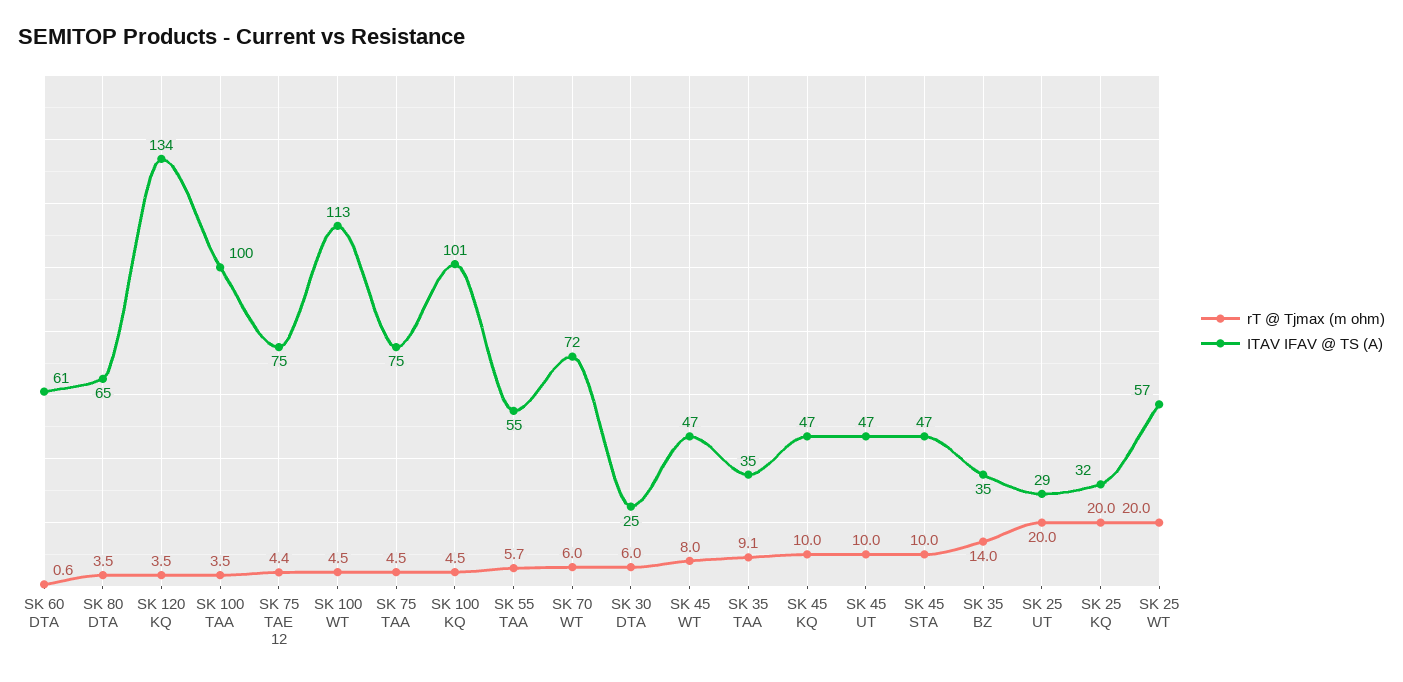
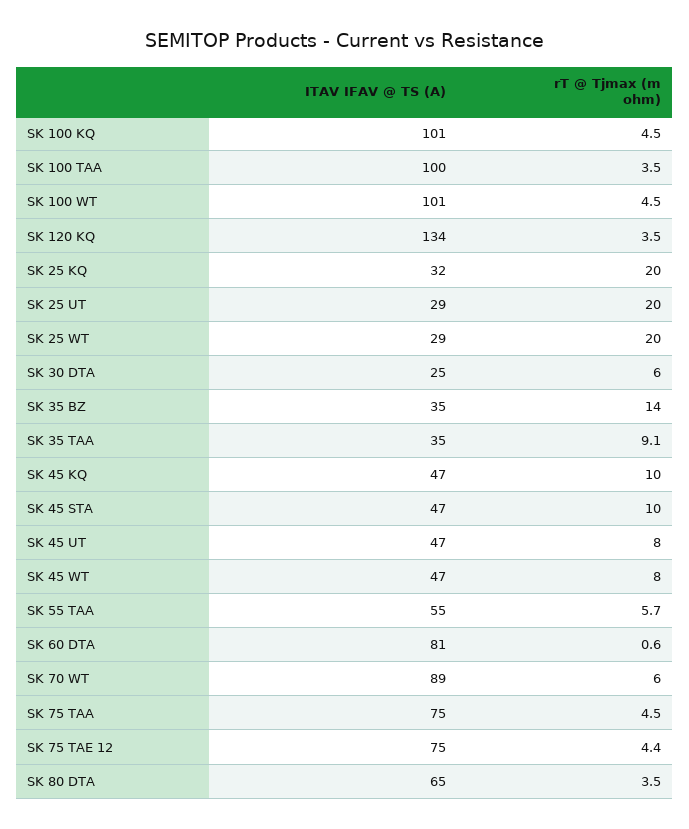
  {
    "rT @ Tjmax (m ohm)": {
      "SK 60 DTA": 0.6,
      "SK 80 DTA": 3.5,
      "SK 120 KQ": 3.5,
      "SK 100 TAA": 3.5,
      "SK 75 TAE 12": 4.4,
      "SK 100 WT": 4.5,
      "SK 75 TAA": 4.5,
      "SK 100 KQ": 4.5,
      "SK 55 TAA": 5.7,
      "SK 70 WT": 6,
      "SK 30 DTA": 6,
      "SK 45 WT": 8,
      "SK 35 TAA": 9.1,
      "SK 45 KQ": 10,
-     "SK 45 UT": 10,
+     "SK 45 UT": 8,
      "SK 45 STA": 10,
      "SK 35 BZ": 14,
      "SK 25 UT": 20,
      "SK 25 KQ": 20,
      "SK 25 WT": 20
    },
    "ITAV IFAV @ TS (A)": {
-     "SK 60 DTA": 61,
+     "SK 60 DTA": 81,
      "SK 80 DTA": 65,
      "SK 120 KQ": 134,
      "SK 100 TAA": 100,
      "SK 75 TAE 12": 75,
-     "SK 100 WT": 113,
+     "SK 100 WT": 101,
      "SK 75 TAA": 75,
      "SK 100 KQ": 101,
      "SK 55 TAA": 55,
-     "SK 70 WT": 72,
+     "SK 70 WT": 89,
      "SK 30 DTA": 25,
      "SK 45 WT": 47,
      "SK 35 TAA": 35,
      "SK 45 KQ": 47,
      "SK 45 UT": 47,
      "SK 45 STA": 47,
      "SK 35 BZ": 35,
      "SK 25 UT": 29,
      "SK 25 KQ": 32,
-     "SK 25 WT": 57
+     "SK 25 WT": 29
    }
  }

